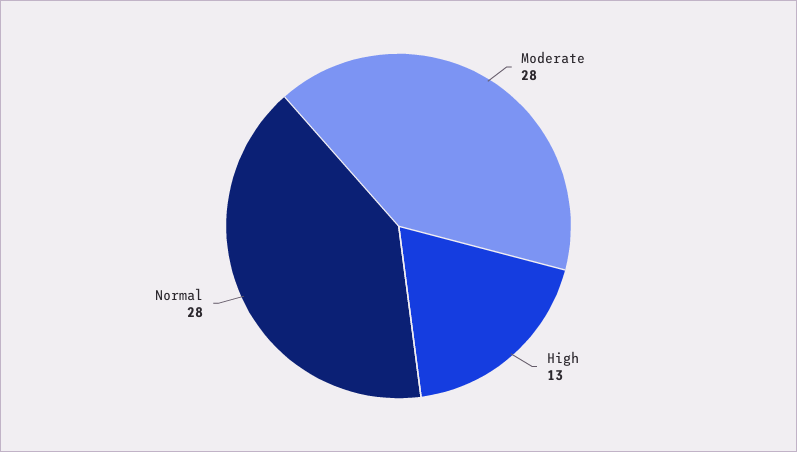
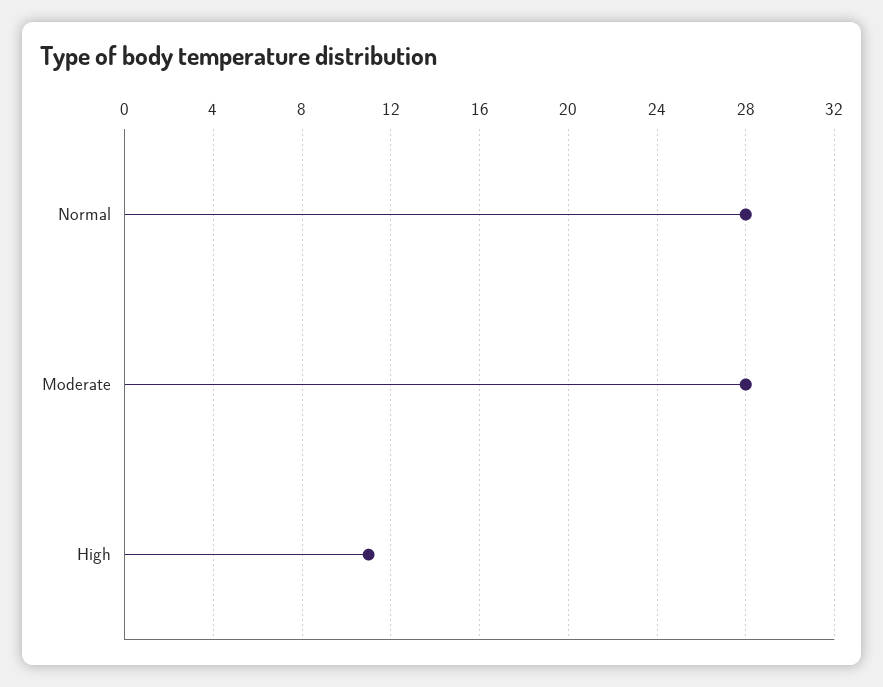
  {
    "Moderate": 28,
-   "High": 13,
+   "High": 11,
    "Normal": 28
  }

